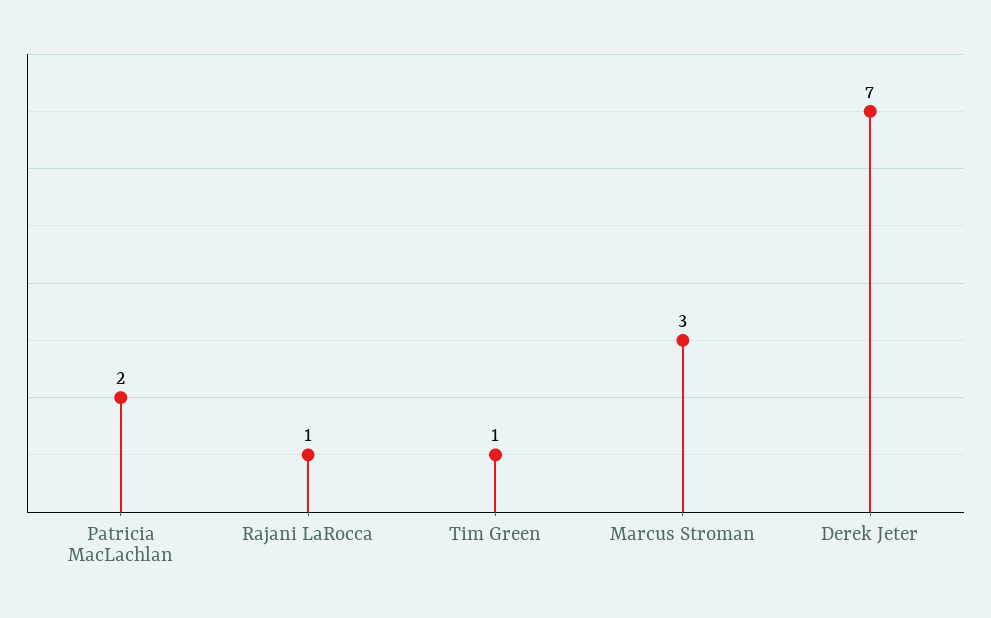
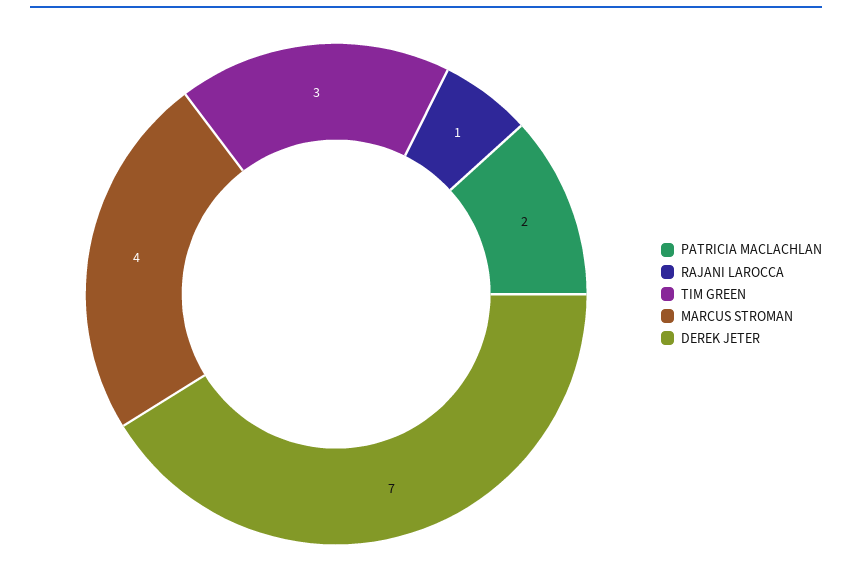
  {
    "Patricia MacLachlan": 2,
    "Rajani LaRocca": 1,
-   "Tim Green": 1,
+   "Tim Green": 3,
-   "Marcus Stroman": 3,
+   "Marcus Stroman": 4,
    "Derek Jeter": 7
  }

